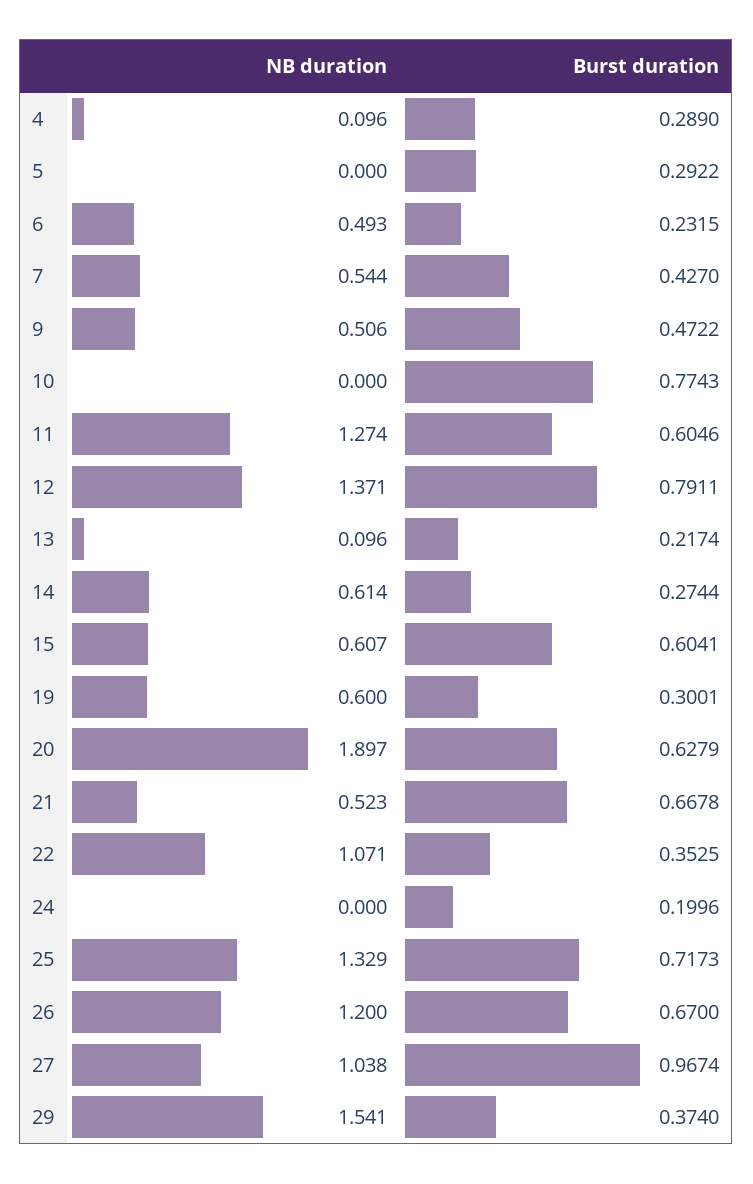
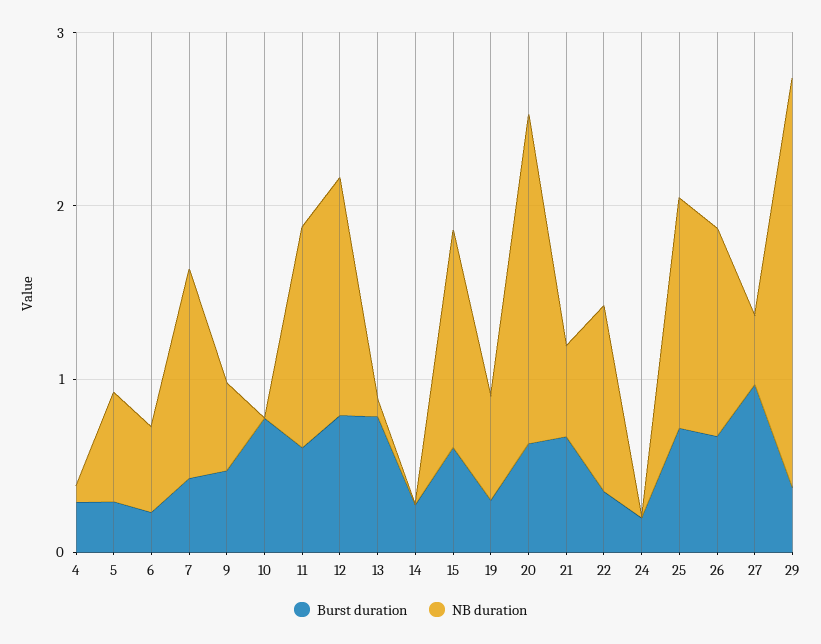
  {
    "NB duration": {
      "4": 0.096,
-     "5": 0,
+     "5": 0.6,
      "6": 0.493,
-     "7": 0.544,
+     "7": 1.2,
      "9": 0.506,
      "10": 0,
      "11": 1.274,
      "12": 1.371,
      "13": 0.096,
-     "14": 0.614,
+     "14": 0,
-     "15": 0.607,
+     "15": 1.2,
      "19": 0.6,
      "20": 1.897,
      "21": 0.523,
      "22": 1.071,
      "24": 0,
      "25": 1.329,
      "26": 1.2,
-     "27": 1.038,
+     "27": 0.4,
-     "29": 1.541
+     "29": 2.4
    },
    "Burst duration": {
      "4": 0.289,
      "5": 0.2922,
      "6": 0.2315,
      "7": 0.427,
      "9": 0.4722,
      "10": 0.7743,
      "11": 0.6046,
      "12": 0.7911,
-     "13": 0.2174,
+     "13": 0.8,
      "14": 0.2744,
      "15": 0.6041,
      "19": 0.3001,
      "20": 0.6279,
      "21": 0.6678,
      "22": 0.3525,
      "24": 0.1996,
      "25": 0.7173,
      "26": 0.67,
      "27": 0.9674,
      "29": 0.374
    }
  }

